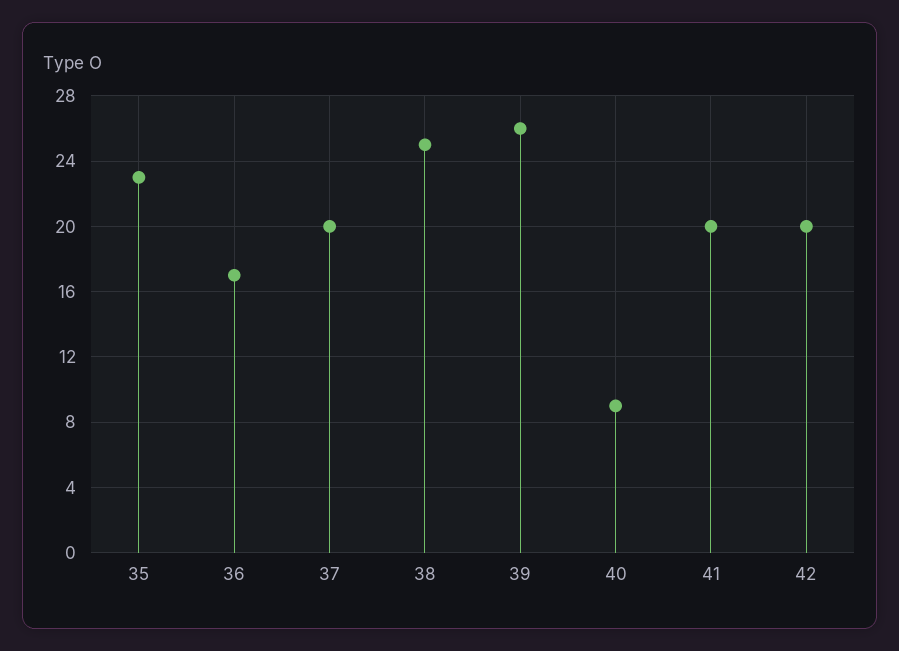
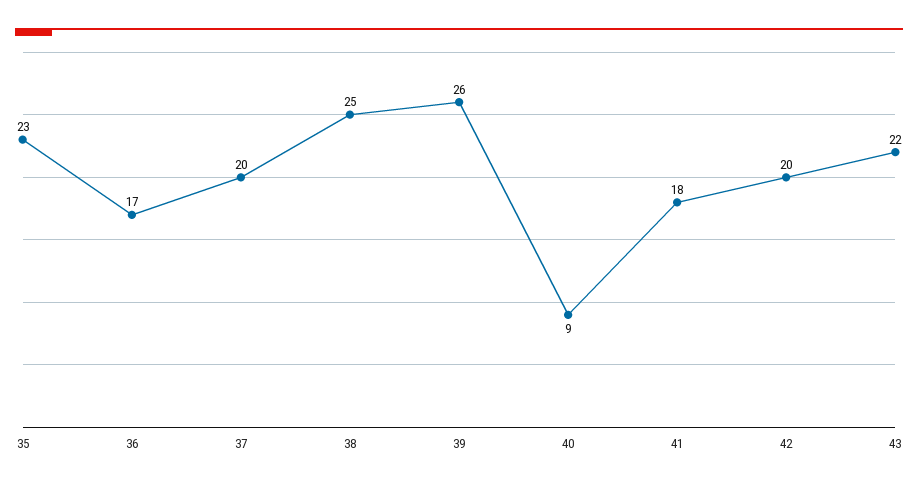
  {
    "35": 23,
    "36": 17,
    "37": 20,
    "38": 25,
    "39": 26,
    "40": 9,
-   "41": 20,
+   "41": 18,
-   "42": 20
+   "42": 20,
+   "43": 22
  }

